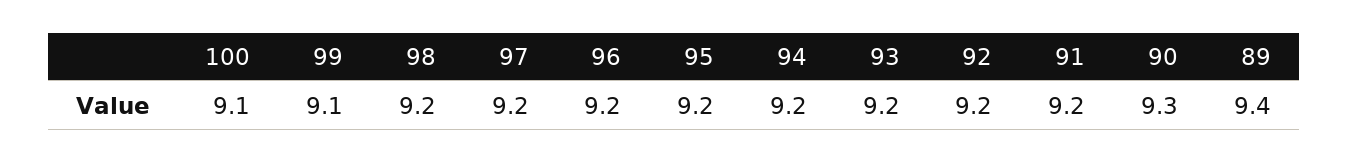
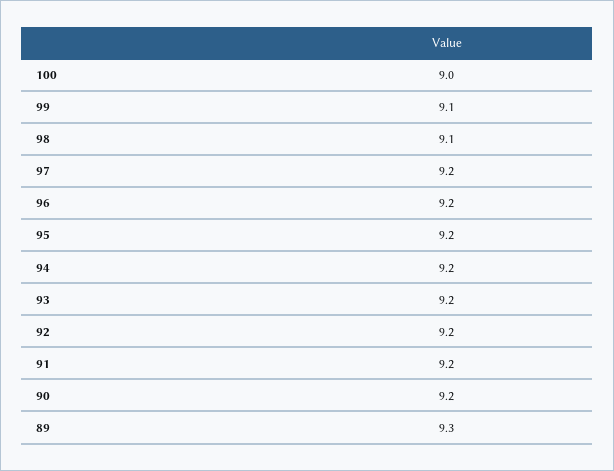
  {
-   "100": 9.1,
+   "100": 9,
    "99": 9.1,
-   "98": 9.2,
+   "98": 9.1,
    "97": 9.2,
    "96": 9.2,
    "95": 9.2,
    "94": 9.2,
    "93": 9.2,
    "92": 9.2,
    "91": 9.2,
-   "90": 9.3,
+   "90": 9.2,
-   "89": 9.4
+   "89": 9.3
  }

